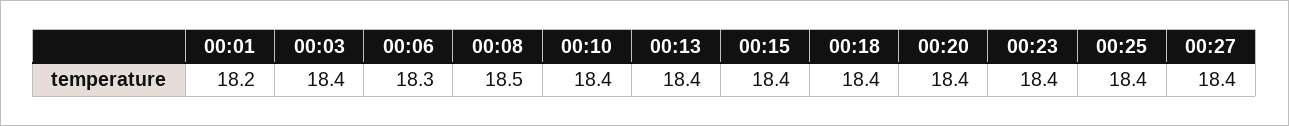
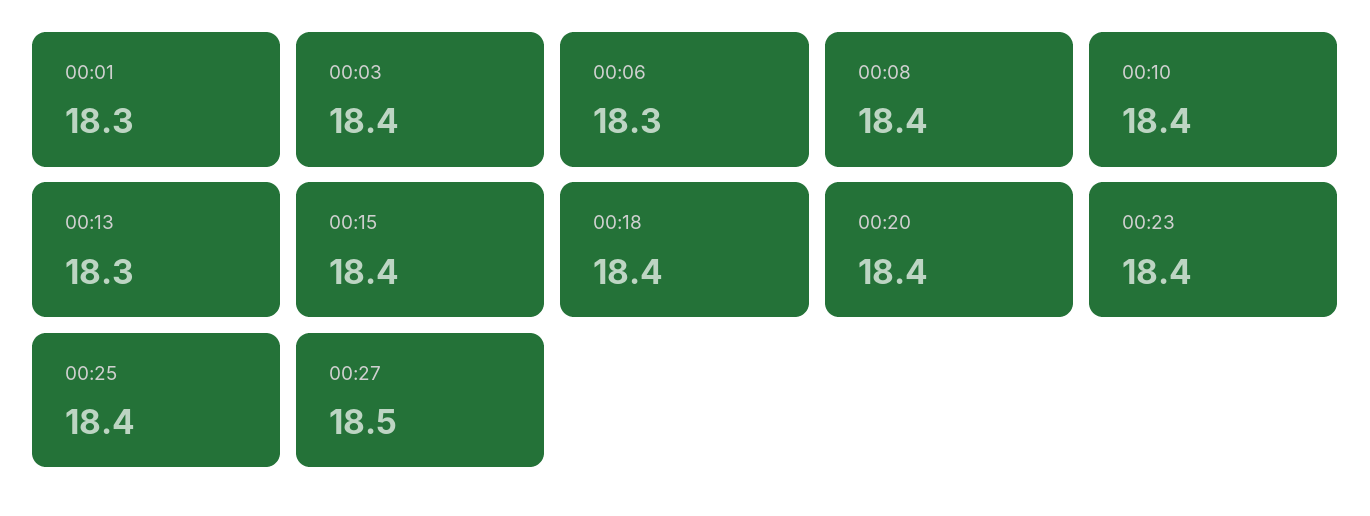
  {
-   "00:01": 18.2,
+   "00:01": 18.3,
    "00:03": 18.4,
    "00:06": 18.3,
-   "00:08": 18.5,
+   "00:08": 18.4,
    "00:10": 18.4,
-   "00:13": 18.4,
+   "00:13": 18.3,
    "00:15": 18.4,
    "00:18": 18.4,
    "00:20": 18.4,
    "00:23": 18.4,
    "00:25": 18.4,
-   "00:27": 18.4
+   "00:27": 18.5
  }

